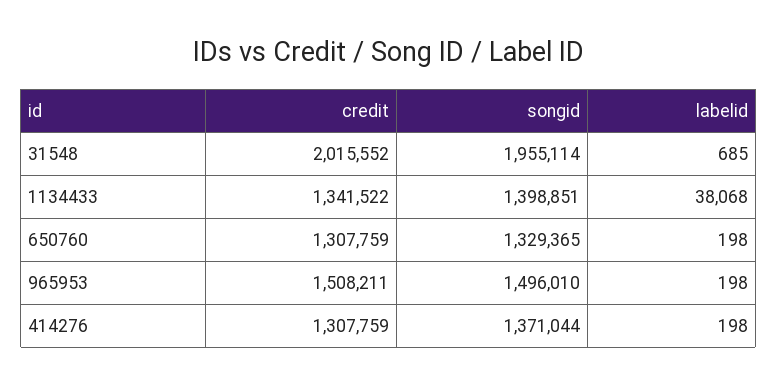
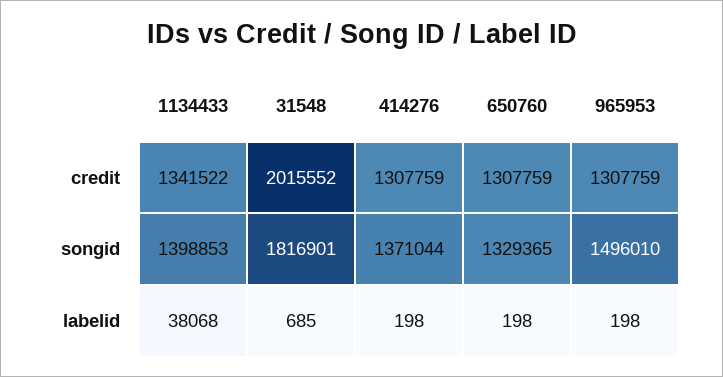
  {
    "credit": {
      "31548": 2015552,
      "1134433": 1341522,
      "650760": 1307759,
-     "965953": 1508211,
+     "965953": 1307759,
      "414276": 1307759
    },
    "songid": {
-     "31548": 1955114,
+     "31548": 1816901,
-     "1134433": 1398851,
+     "1134433": 1398853,
      "650760": 1329365,
      "965953": 1496010,
      "414276": 1371044
    },
    "labelid": {
      "31548": 685,
      "1134433": 38068,
      "650760": 198,
      "965953": 198,
      "414276": 198
    }
  }

